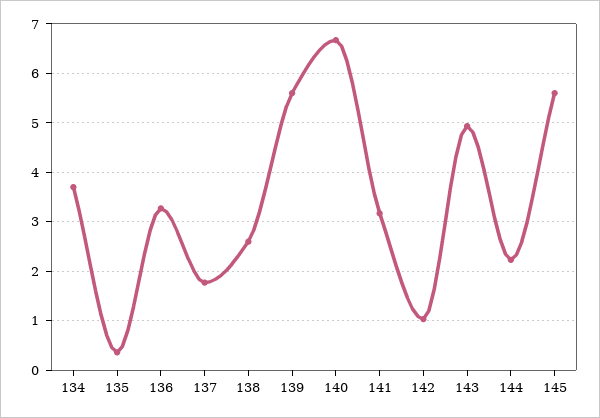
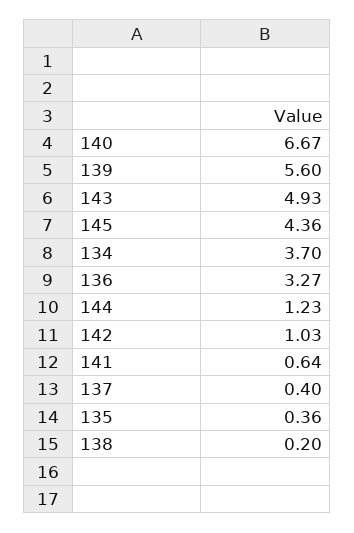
  {
    "134": 3.7,
    "135": 0.36,
    "136": 3.27,
-   "137": 1.8,
+   "137": 0.4,
-   "138": 2.6,
+   "138": 0.2,
    "139": 5.6,
    "140": 6.67,
-   "141": 3.2,
+   "141": 0.64,
    "142": 1.03,
    "143": 4.93,
-   "144": 2.2,
+   "144": 1.23,
-   "145": 5.6
+   "145": 4.36
  }

